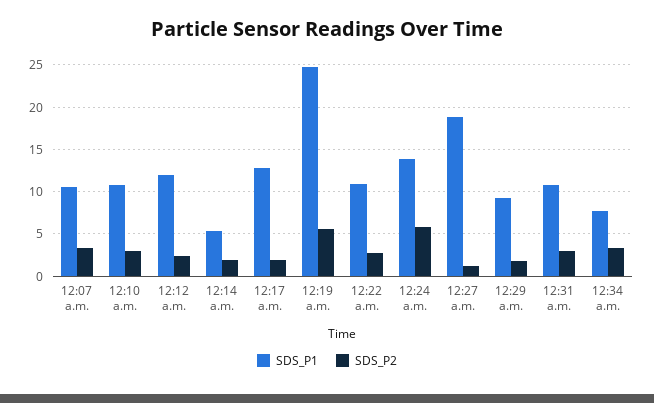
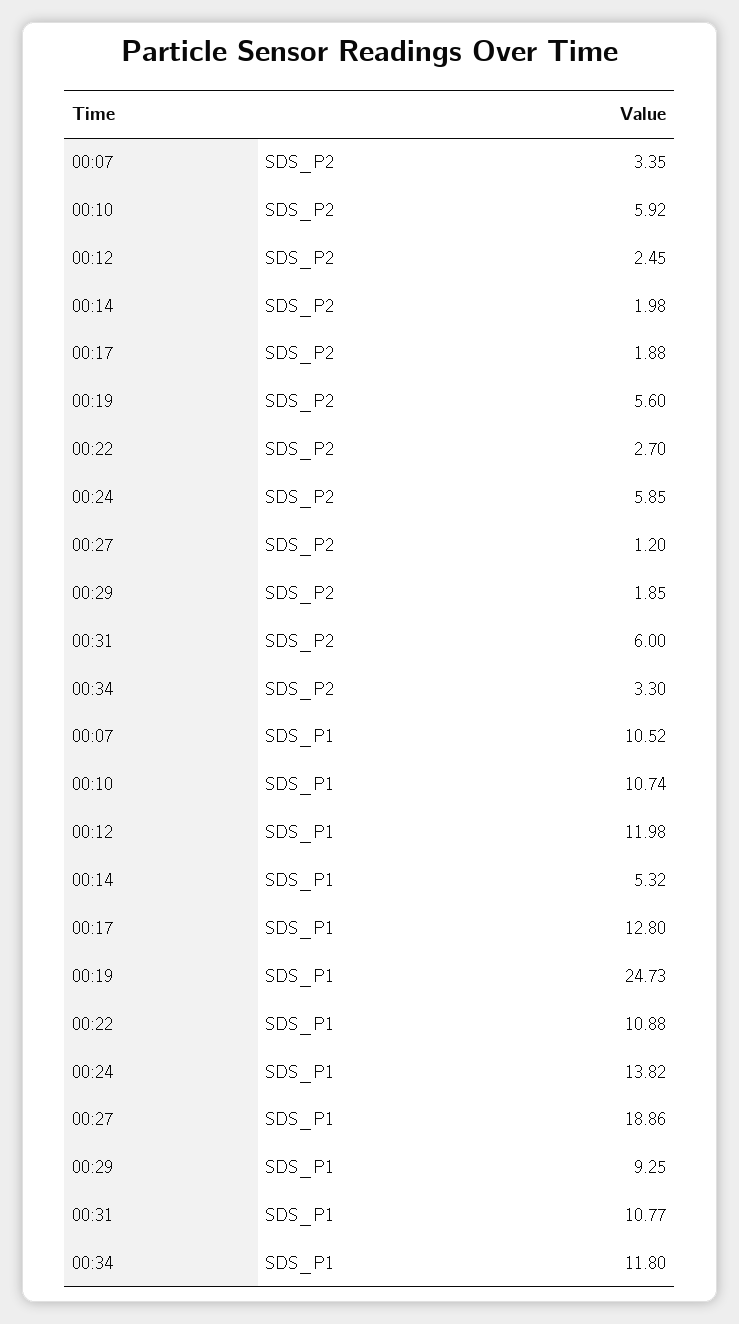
  {
    "SDS_P1": {
      "12:07 a.m.": 10.52,
      "12:10 a.m.": 10.74,
      "12:12 a.m.": 11.98,
      "12:14 a.m.": 5.32,
      "12:17 a.m.": 12.8,
      "12:19 a.m.": 24.73,
      "12:22 a.m.": 10.88,
      "12:24 a.m.": 13.82,
      "12:27 a.m.": 18.86,
      "12:29 a.m.": 9.25,
      "12:31 a.m.": 10.77,
-     "12:34 a.m.": 8
+     "12:34 a.m.": 11.8
    },
    "SDS_P2": {
      "12:07 a.m.": 3.35,
-     "12:10 a.m.": 3,
+     "12:10 a.m.": 5.92,
      "12:12 a.m.": 2.45,
      "12:14 a.m.": 1.98,
      "12:17 a.m.": 1.88,
      "12:19 a.m.": 5.6,
      "12:22 a.m.": 2.7,
      "12:24 a.m.": 5.85,
      "12:27 a.m.": 1.2,
      "12:29 a.m.": 1.85,
-     "12:31 a.m.": 3,
+     "12:31 a.m.": 6,
      "12:34 a.m.": 3.3
    }
  }

